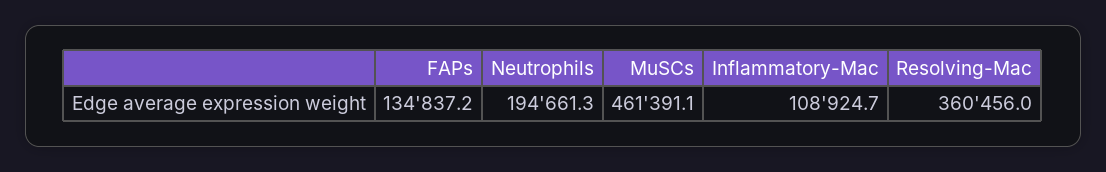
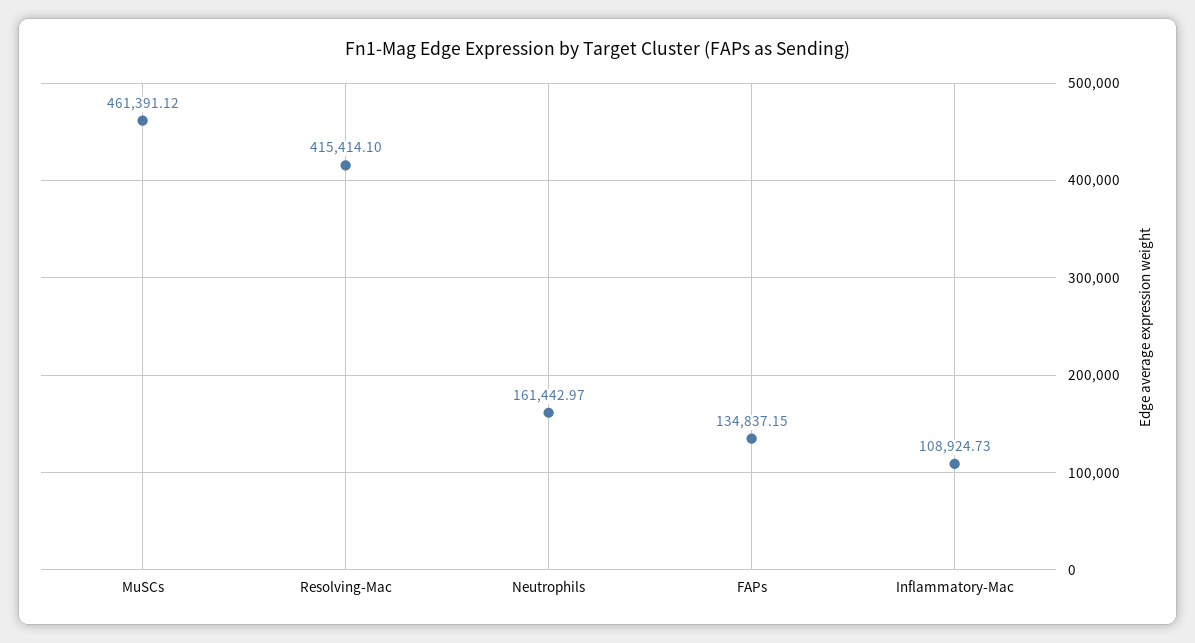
  {
    "FAPs": 134837.15,
-   "Neutrophils": 194661.3,
+   "Neutrophils": 161442.97,
    "MuSCs": 461391.12,
    "Inflammatory-Mac": 108924.73,
-   "Resolving-Mac": 360456
+   "Resolving-Mac": 415414.1
  }

